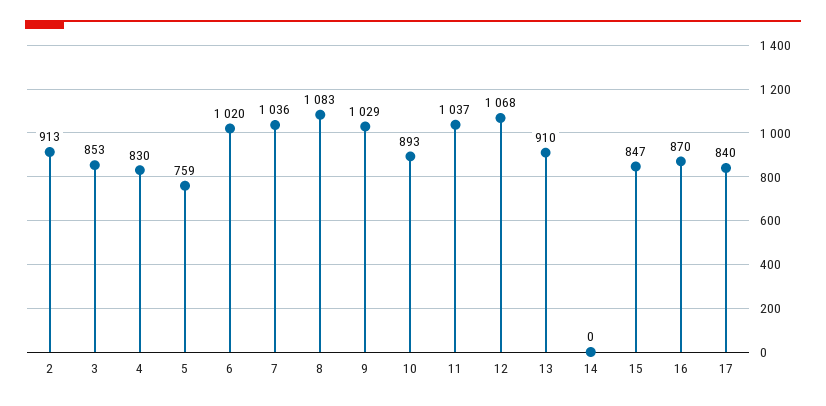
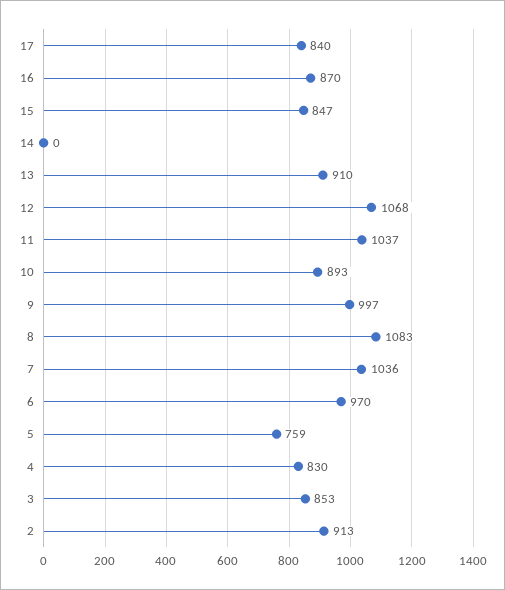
  {
    "2": 913,
    "3": 853,
    "4": 830,
    "5": 759,
-   "6": 1020,
+   "6": 970,
    "7": 1036,
    "8": 1083,
-   "9": 1029,
+   "9": 997,
    "10": 893,
    "11": 1037,
    "12": 1068,
    "13": 910,
    "14": 0,
    "15": 847,
    "16": 870,
    "17": 840
  }

